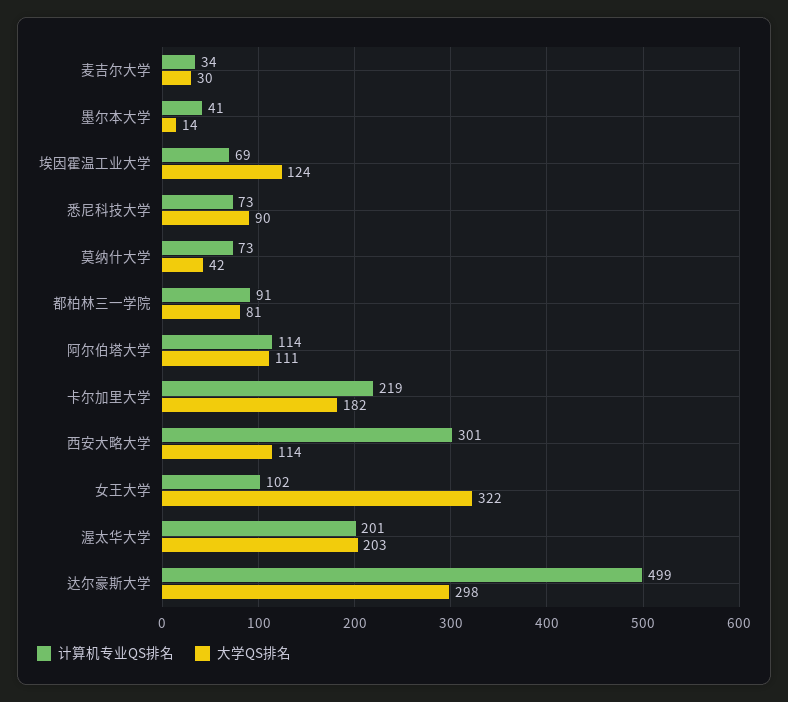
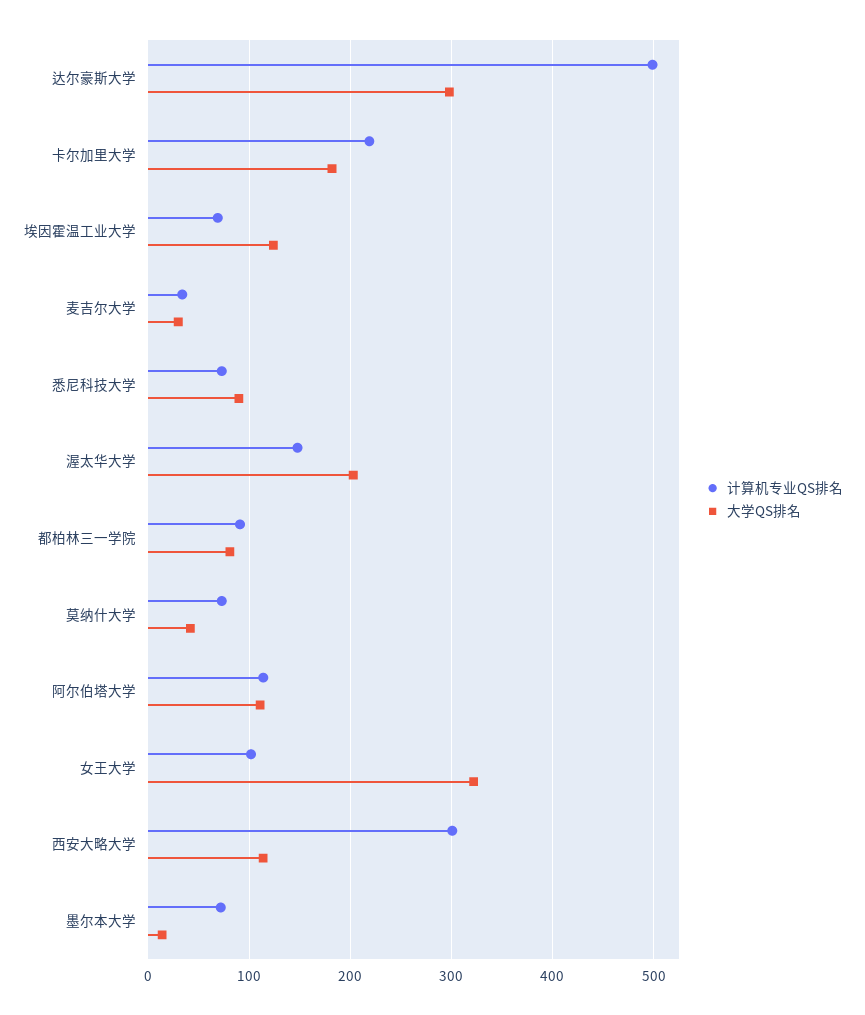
  {
    "计算机专业QS排名": {
      "麦吉尔大学": 34,
-     "墨尔本大学": 41,
+     "墨尔本大学": 70,
      "埃因霍温工业大学": 69,
      "悉尼科技大学": 73,
      "莫纳什大学": 73,
      "都柏林三一学院": 91,
      "阿尔伯塔大学": 114,
      "卡尔加里大学": 219,
      "西安大略大学": 301,
      "女王大学": 102,
-     "渥太华大学": 201,
+     "渥太华大学": 150,
      "达尔豪斯大学": 499
    },
    "大学QS排名": {
      "麦吉尔大学": 30,
      "墨尔本大学": 14,
      "埃因霍温工业大学": 124,
      "悉尼科技大学": 90,
      "莫纳什大学": 42,
      "都柏林三一学院": 81,
      "阿尔伯塔大学": 111,
      "卡尔加里大学": 182,
      "西安大略大学": 114,
      "女王大学": 322,
      "渥太华大学": 203,
      "达尔豪斯大学": 298
    }
  }

